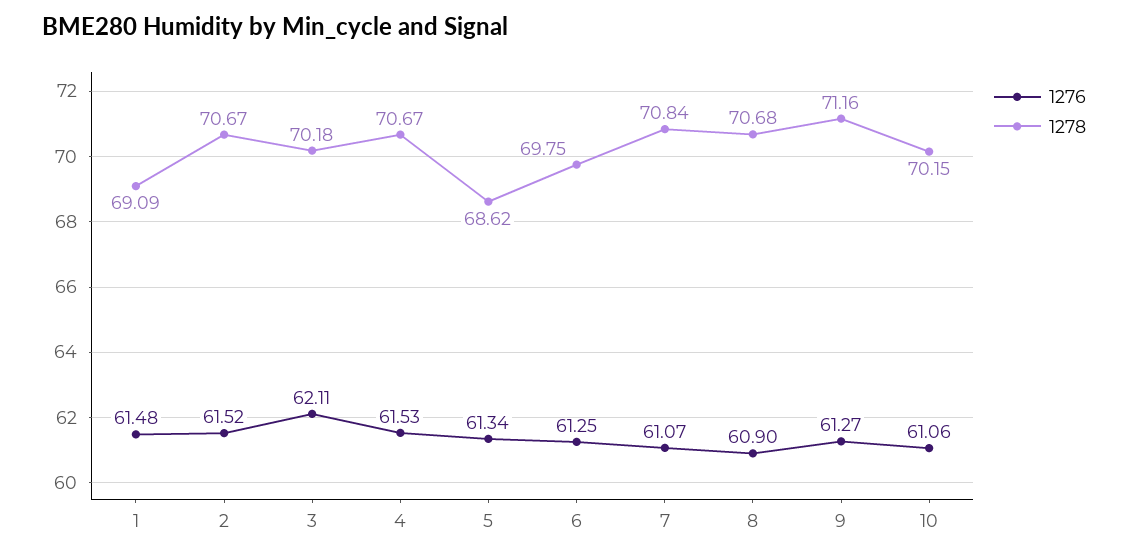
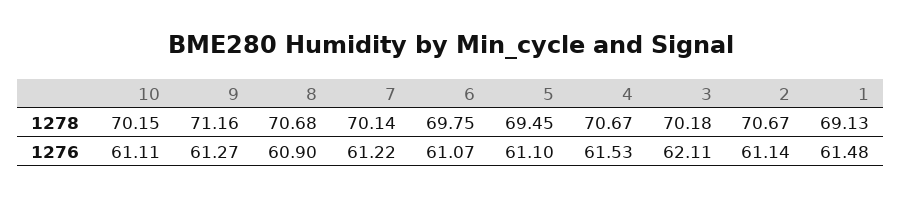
  {
    "1276": {
      "1": 61.48,
-     "2": 61.52,
+     "2": 61.14,
      "3": 62.11,
      "4": 61.53,
-     "5": 61.34,
+     "5": 61.1,
-     "6": 61.25,
+     "6": 61.07,
-     "7": 61.07,
+     "7": 61.22,
      "8": 60.9,
      "9": 61.27,
-     "10": 61.06
+     "10": 61.11
    },
    "1278": {
-     "1": 69.09,
+     "1": 69.13,
      "2": 70.67,
      "3": 70.18,
      "4": 70.67,
-     "5": 68.62,
+     "5": 69.45,
      "6": 69.75,
-     "7": 70.84,
+     "7": 70.14,
      "8": 70.68,
      "9": 71.16,
      "10": 70.15
    }
  }

